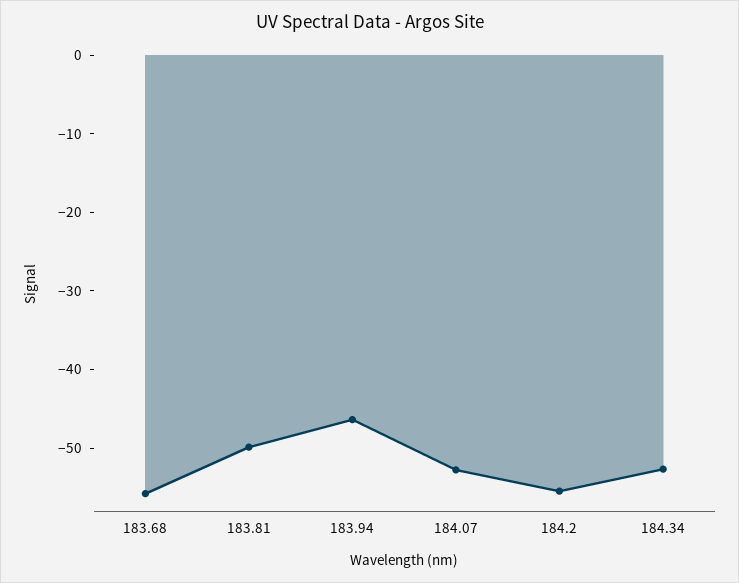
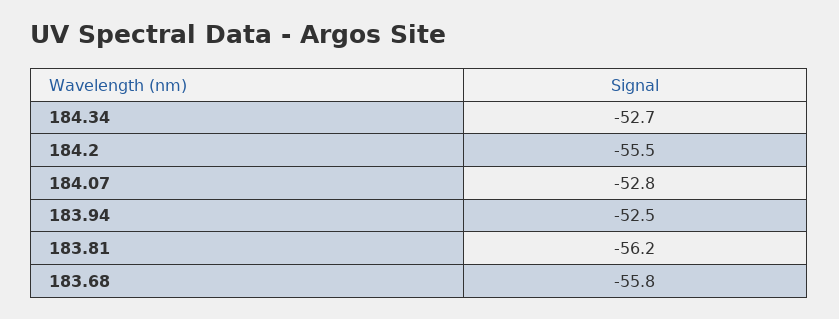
  {
    "183.68": -55.8,
-   "183.81": -50,
+   "183.81": -56.2,
-   "183.94": -46,
+   "183.94": -52.5,
    "184.07": -52.8,
    "184.2": -55.5,
    "184.34": -52.7
  }

